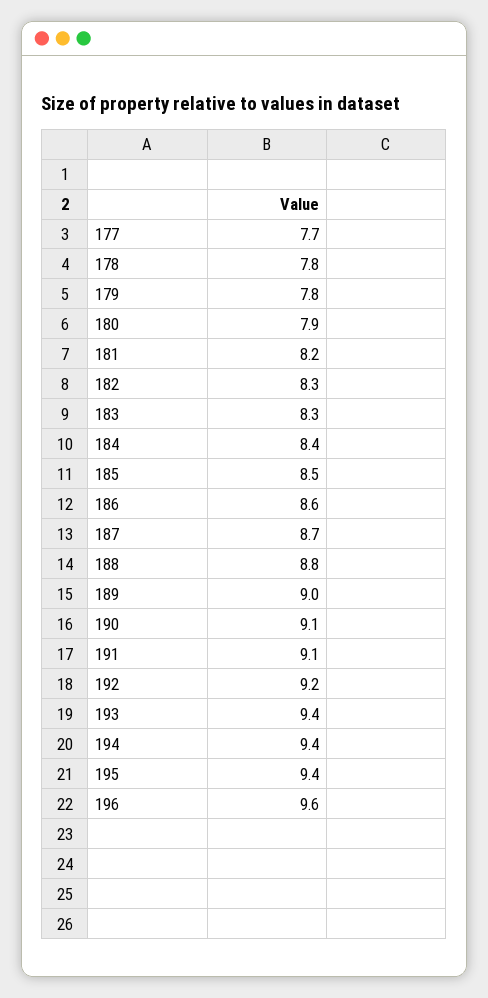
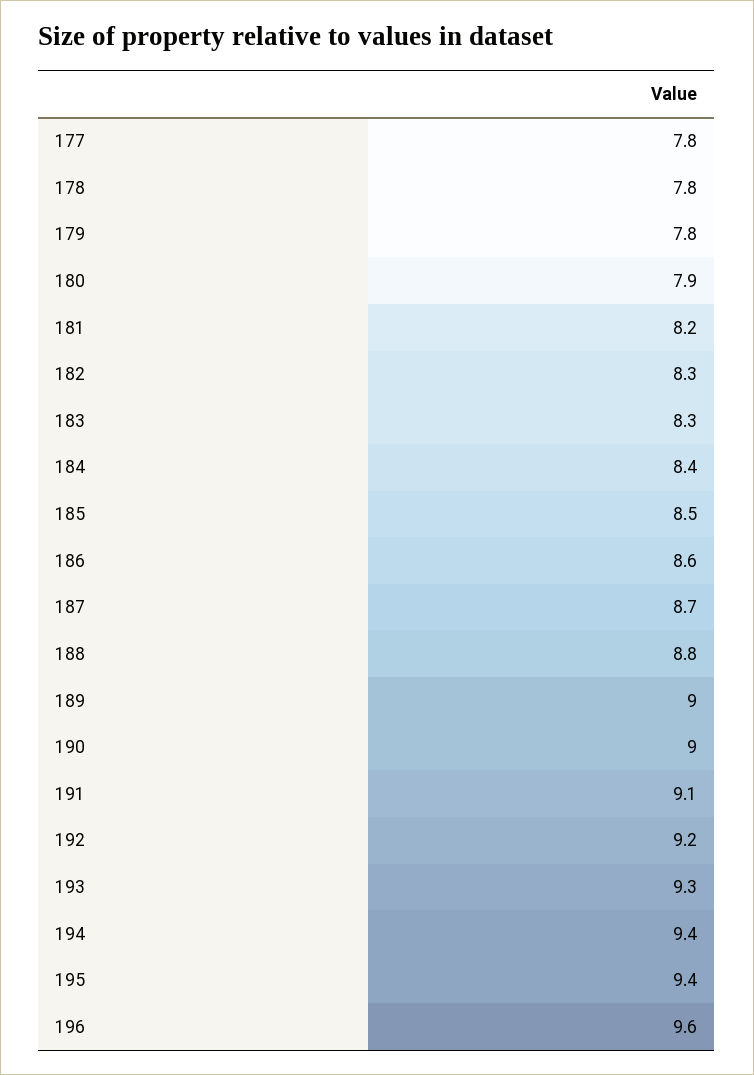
  {
-   "177": 7.7,
+   "177": 7.8,
    "178": 7.8,
    "179": 7.8,
    "180": 7.9,
    "181": 8.2,
    "182": 8.3,
    "183": 8.3,
    "184": 8.4,
    "185": 8.5,
    "186": 8.6,
    "187": 8.7,
    "188": 8.8,
    "189": 9,
-   "190": 9.1,
+   "190": 9,
    "191": 9.1,
    "192": 9.2,
-   "193": 9.4,
+   "193": 9.3,
    "194": 9.4,
    "195": 9.4,
    "196": 9.6
  }

